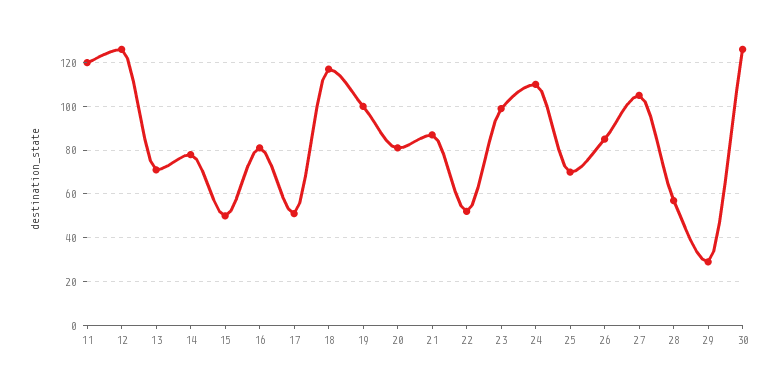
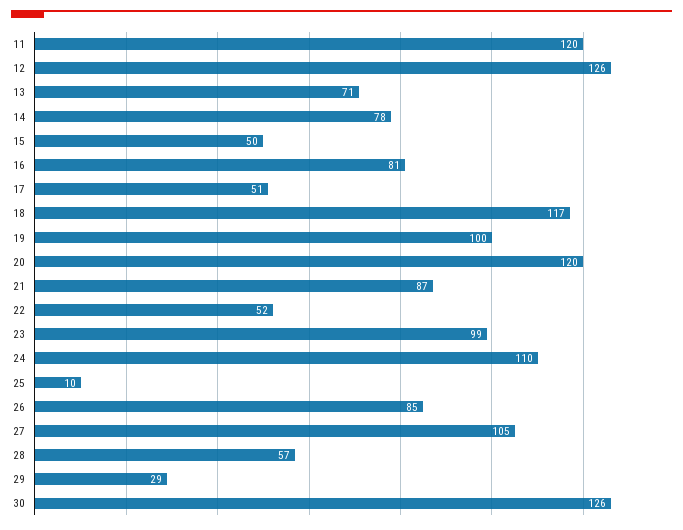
  {
    "11": 120,
    "12": 126,
    "13": 71,
    "14": 78,
    "15": 50,
    "16": 81,
    "17": 51,
    "18": 117,
    "19": 100,
-   "20": 80,
+   "20": 120,
    "21": 87,
    "22": 52,
    "23": 99,
    "24": 110,
-   "25": 70,
+   "25": 10,
    "26": 85,
    "27": 105,
    "28": 57,
    "29": 29,
    "30": 126
  }

